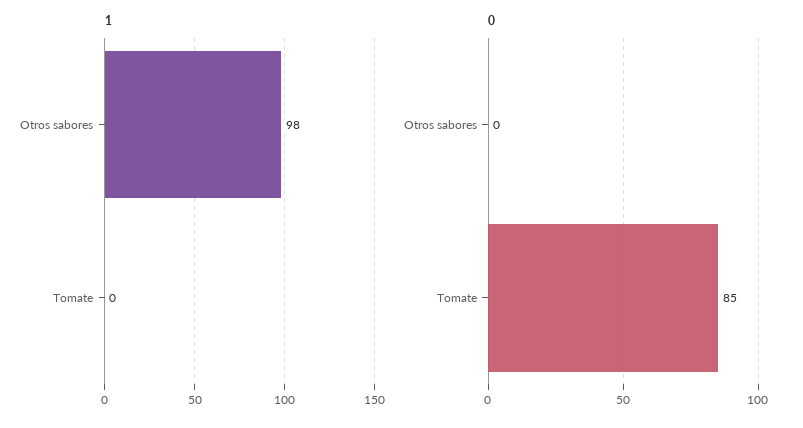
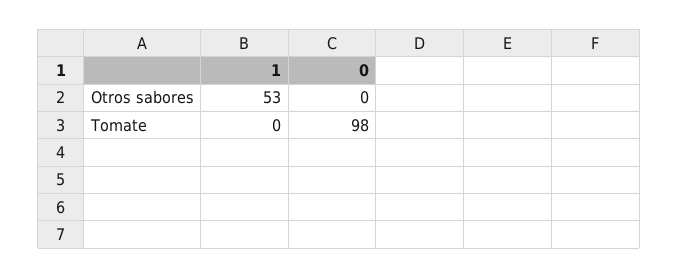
  {
    "1": {
-     "Otros sabores": 98,
+     "Otros sabores": 53,
      "Tomate": 0
    },
    "0": {
      "Otros sabores": 0,
-     "Tomate": 85
+     "Tomate": 98
    }
  }

